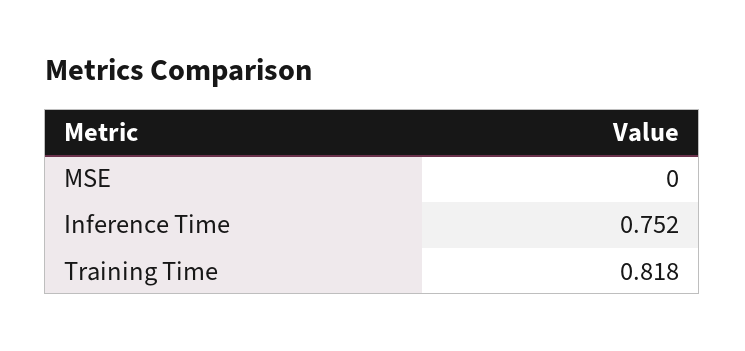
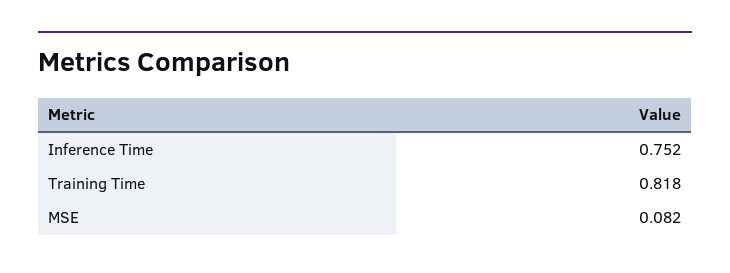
  {
-   "MSE": 0,
+   "MSE": 0.082,
    "Inference Time": 0.752,
    "Training Time": 0.818
  }

